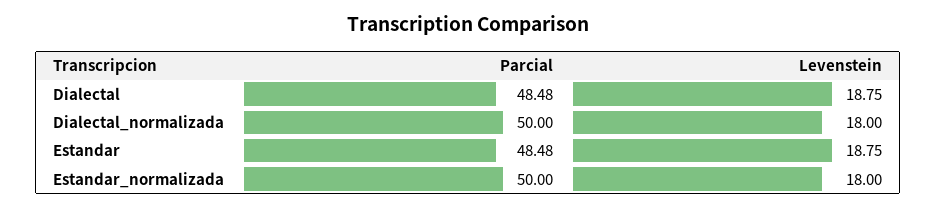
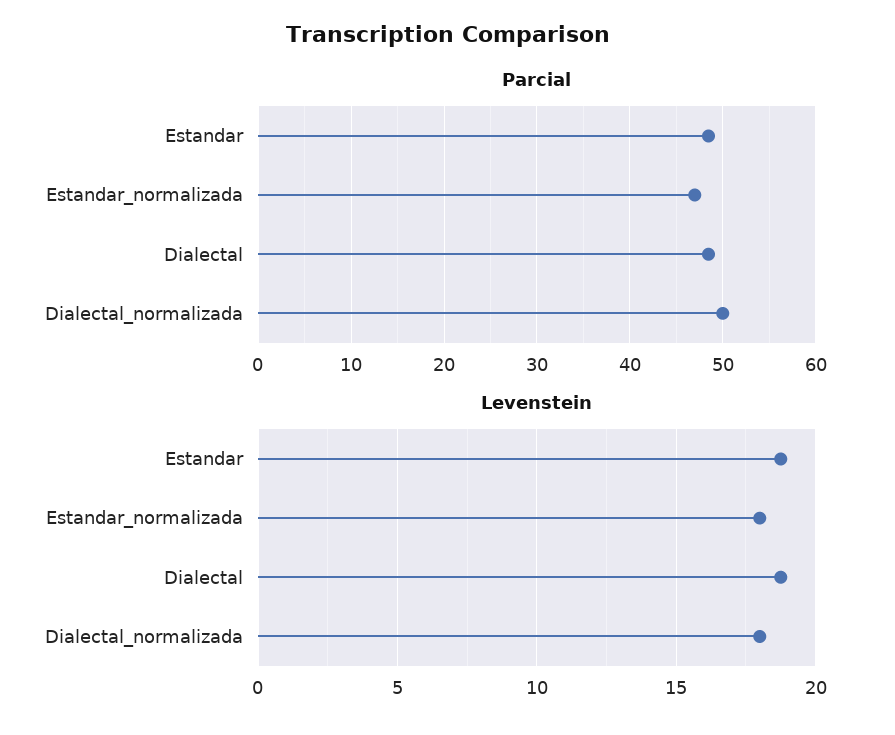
  {
    "Parcial": {
      "Dialectal": 48.48,
      "Dialectal_normalizada": 50,
      "Estandar": 48.48,
-     "Estandar_normalizada": 50
+     "Estandar_normalizada": 47
    },
    "Levenstein": {
      "Dialectal": 18.75,
      "Dialectal_normalizada": 18,
      "Estandar": 18.75,
      "Estandar_normalizada": 18
    }
  }

